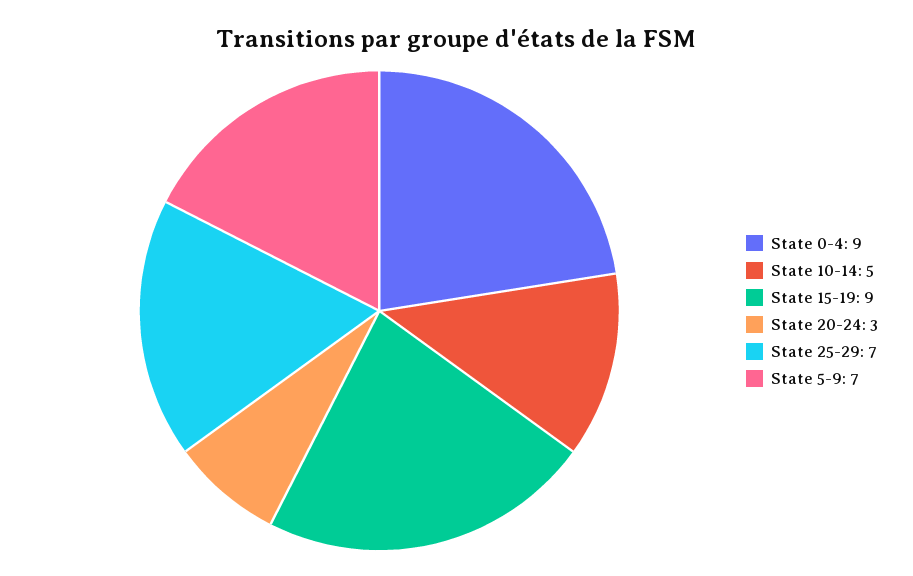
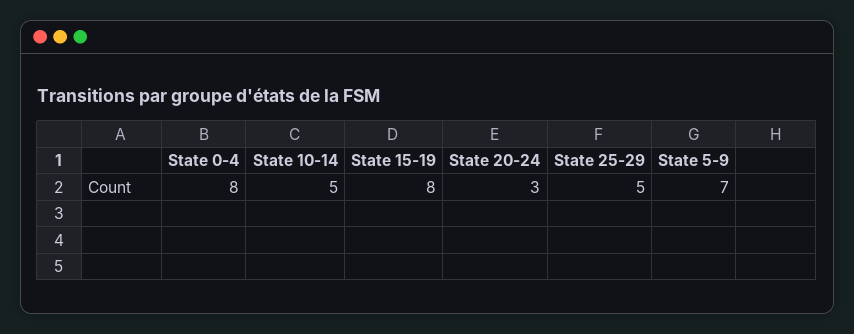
  {
-   "State 0-4": 9,
+   "State 0-4": 8,
    "State 10-14": 5,
-   "State 15-19": 9,
+   "State 15-19": 8,
    "State 20-24": 3,
-   "State 25-29": 7,
+   "State 25-29": 5,
    "State 5-9": 7
  }

